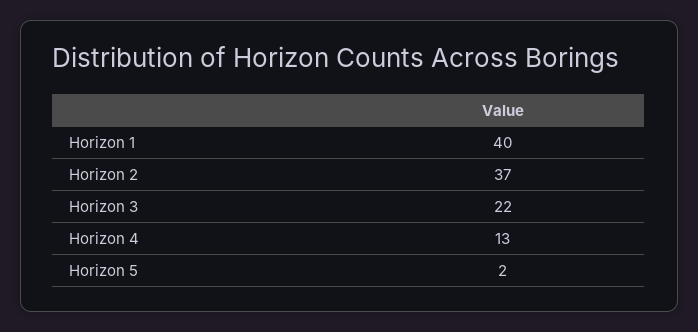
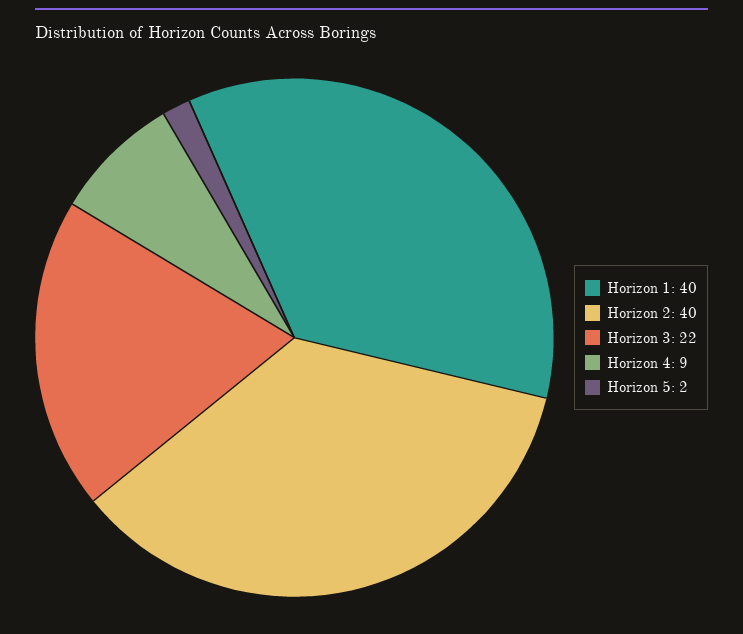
  {
    "Horizon 1": 40,
-   "Horizon 2": 37,
+   "Horizon 2": 40,
    "Horizon 3": 22,
-   "Horizon 4": 13,
+   "Horizon 4": 9,
    "Horizon 5": 2
  }

